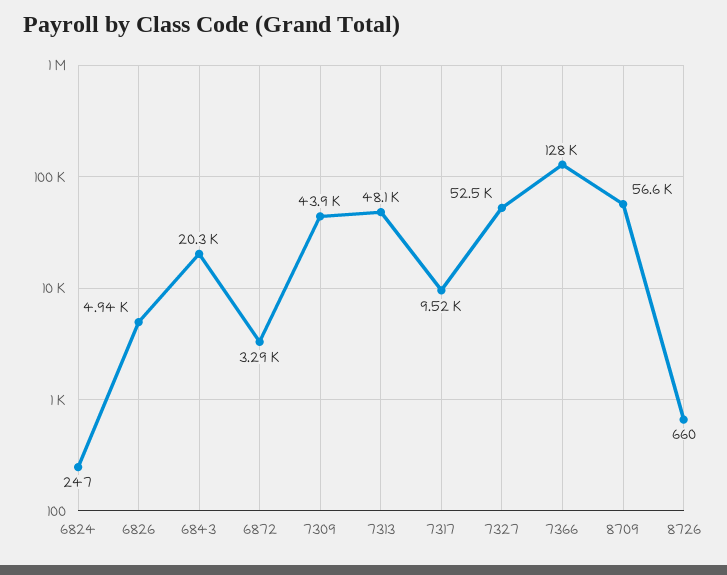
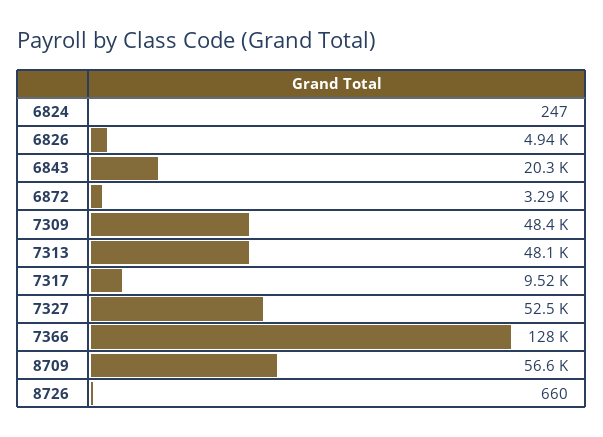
  {
    "6824": 247,
    "6826": 4940,
    "6843": 20300,
    "6872": 3290,
-   "7309": 43900,
+   "7309": 48400,
    "7313": 48100,
    "7317": 9520,
    "7327": 52500,
    "7366": 128000,
    "8709": 56600,
    "8726": 660
  }

